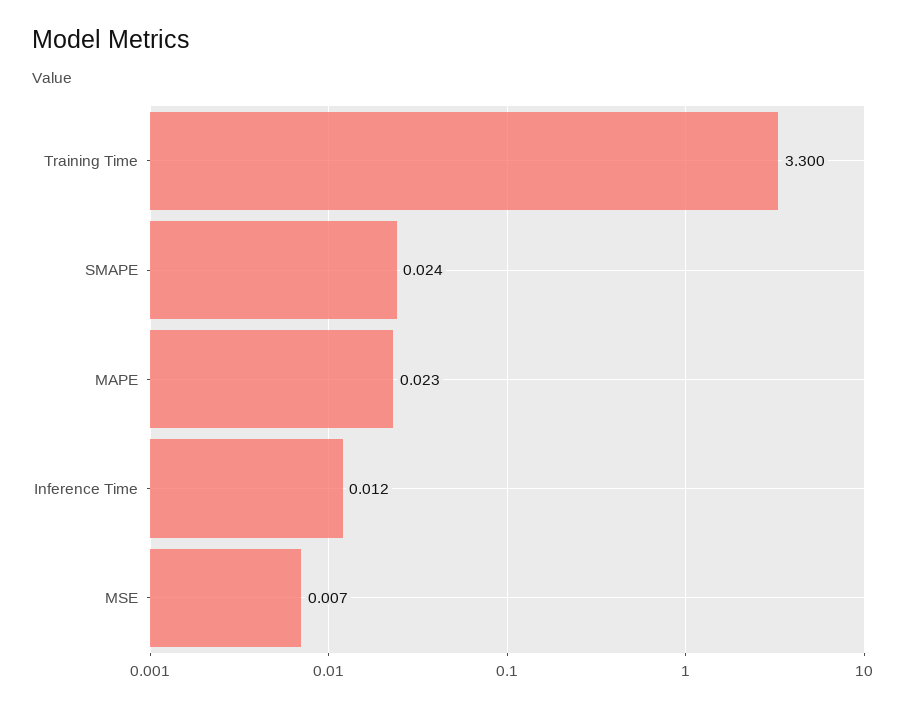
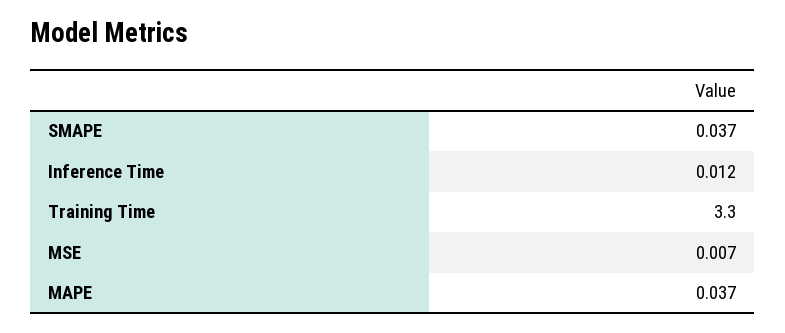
  {
    "Training Time": 3.3,
-   "SMAPE": 0.024,
+   "SMAPE": 0.037,
-   "MAPE": 0.023,
+   "MAPE": 0.037,
    "Inference Time": 0.012,
    "MSE": 0.007
  }

